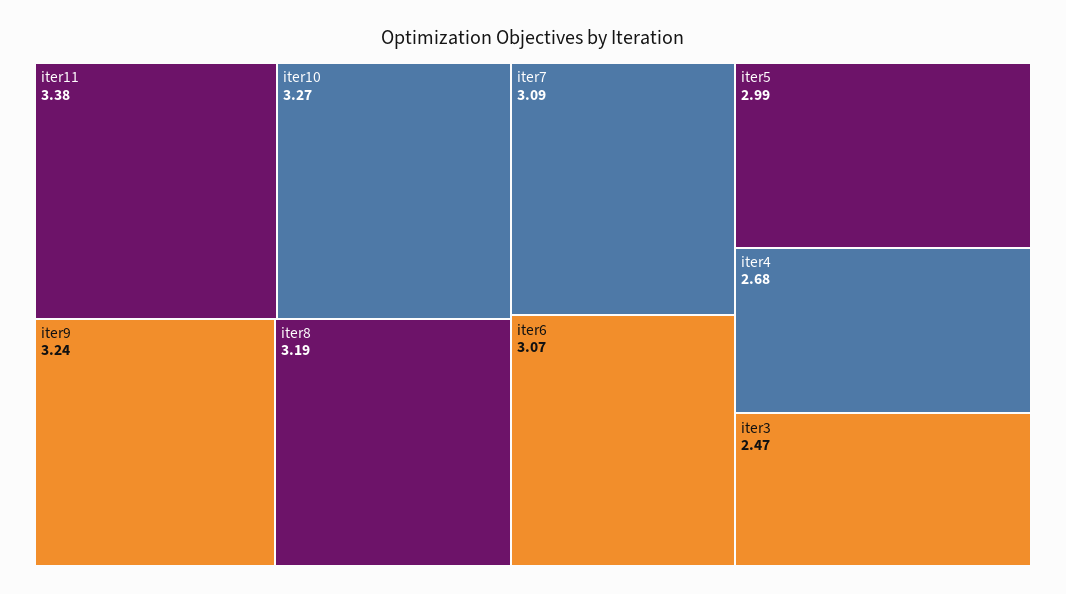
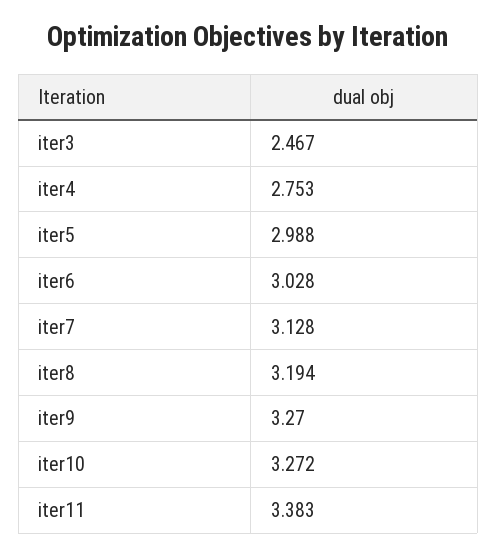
  {
    "iter11": 3.383,
    "iter10": 3.272,
-   "iter9": 3.24,
+   "iter9": 3.27,
    "iter8": 3.194,
-   "iter7": 3.09,
+   "iter7": 3.128,
-   "iter6": 3.07,
+   "iter6": 3.028,
    "iter5": 2.988,
-   "iter4": 2.68,
+   "iter4": 2.753,
    "iter3": 2.467
  }

